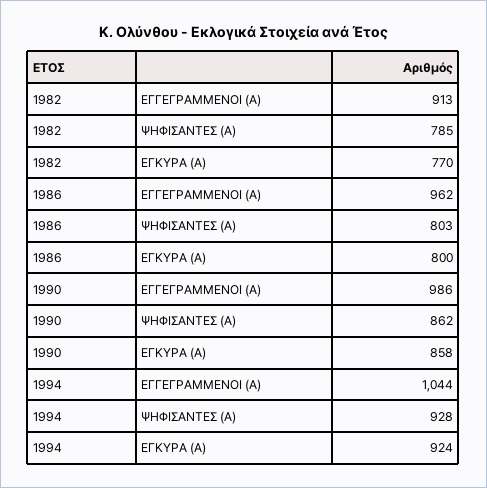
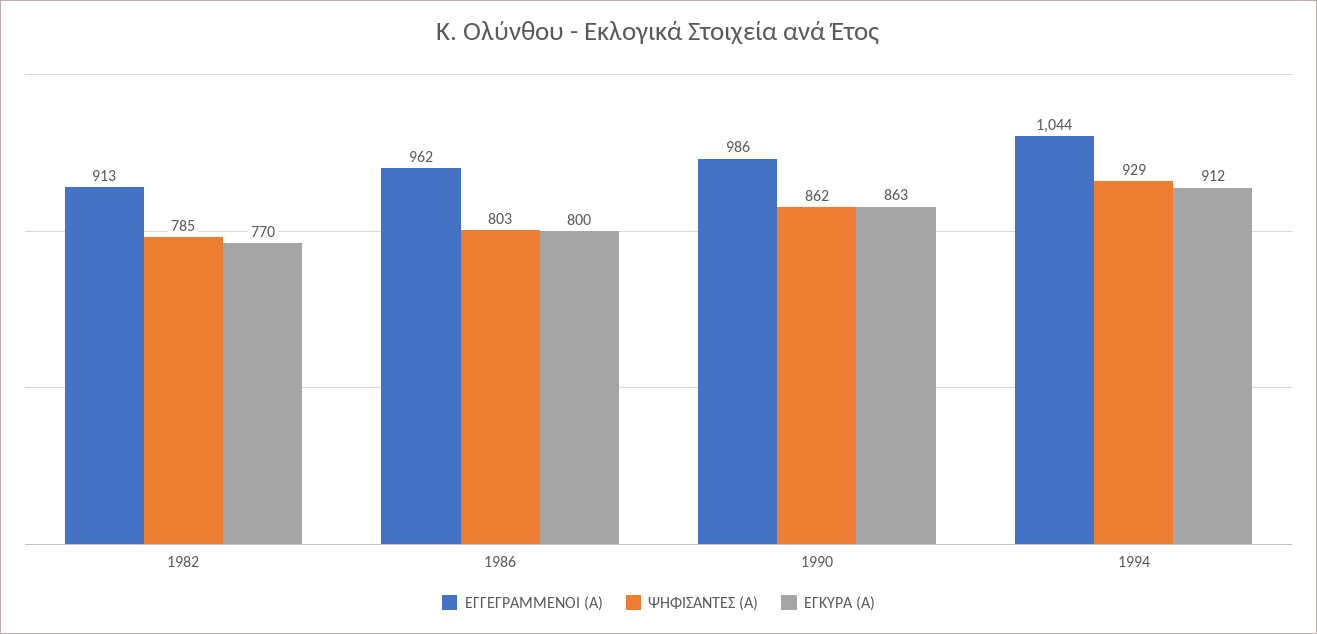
  {
    "ΕΓΓΕΓΡΑΜΜΕΝΟΙ (Α)": {
      "1982": 913,
      "1986": 962,
      "1990": 986,
      "1994": 1044
    },
    "ΨΗΦΙΣΑΝΤΕΣ (Α)": {
      "1982": 785,
      "1986": 803,
      "1990": 862,
-     "1994": 928
+     "1994": 929
    },
    "ΕΓΚΥΡΑ (Α)": {
      "1982": 770,
      "1986": 800,
-     "1990": 858,
+     "1990": 863,
-     "1994": 924
+     "1994": 912
    }
  }

